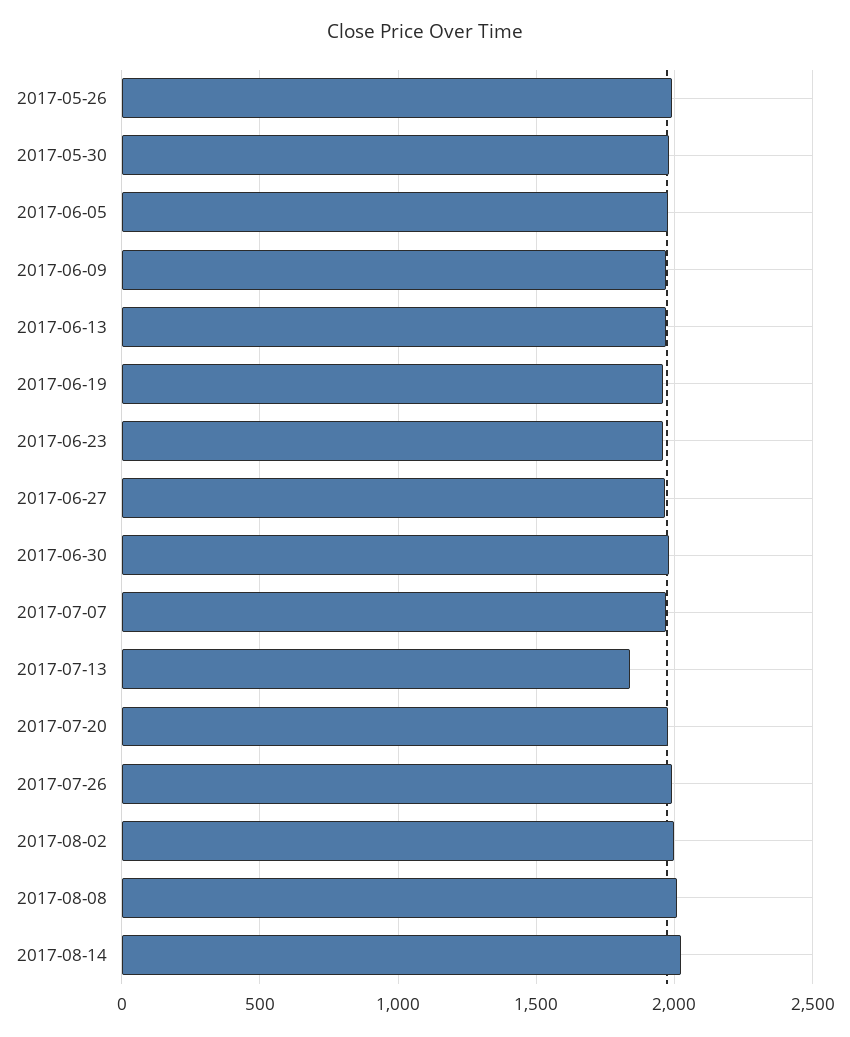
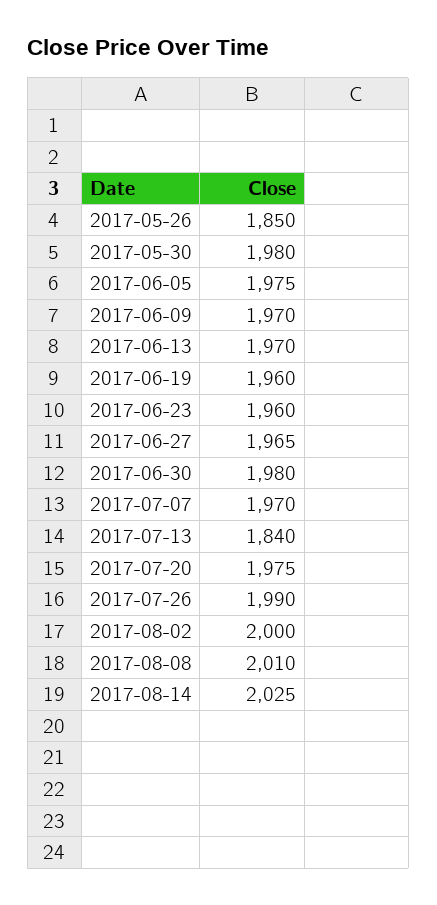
  {
-   "2017-05-26": 2000,
+   "2017-05-26": 1850,
    "2017-05-30": 1980,
    "2017-06-05": 1975,
    "2017-06-09": 1970,
    "2017-06-13": 1970,
    "2017-06-19": 1960,
    "2017-06-23": 1960,
    "2017-06-27": 1965,
    "2017-06-30": 1980,
    "2017-07-07": 1970,
    "2017-07-13": 1840,
    "2017-07-20": 1975,
    "2017-07-26": 1990,
    "2017-08-02": 2000,
    "2017-08-08": 2010,
    "2017-08-14": 2025
  }

